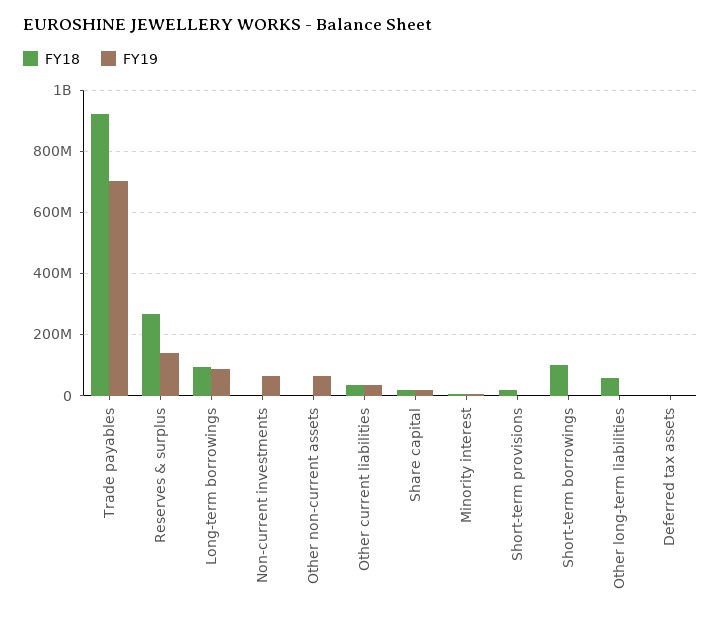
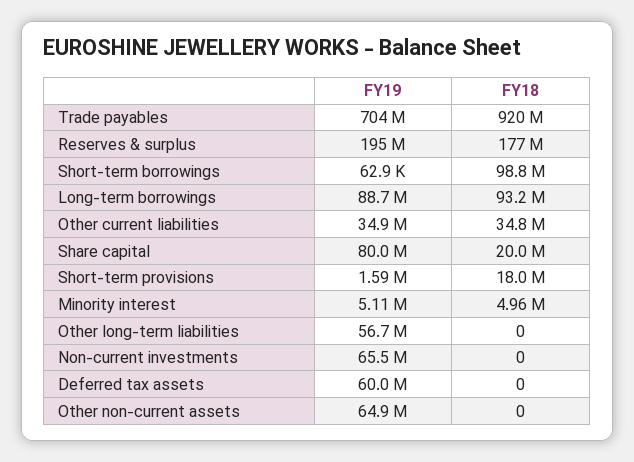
  {
    "FY18": {
      "Trade payables": 920000000,
-     "Reserves & surplus": 260000000,
+     "Reserves & surplus": 177000000,
      "Long-term borrowings": 93200000,
      "Non-current investments": 0,
      "Other non-current assets": 0,
      "Other current liabilities": 34800000,
      "Share capital": 20000000,
      "Minority interest": 4960000,
      "Short-term provisions": 18000000,
      "Short-term borrowings": 98800000,
-     "Other long-term liabilities": 60000000,
+     "Other long-term liabilities": 0,
      "Deferred tax assets": 0
    },
    "FY19": {
      "Trade payables": 704000000,
-     "Reserves & surplus": 140000000,
+     "Reserves & surplus": 195000000,
      "Long-term borrowings": 88700000,
      "Non-current investments": 65500000,
      "Other non-current assets": 64900000,
      "Other current liabilities": 34900000,
-     "Share capital": 20000000,
+     "Share capital": 80000000,
      "Minority interest": 5110000,
      "Short-term provisions": 1590000,
      "Short-term borrowings": 62900,
-     "Other long-term liabilities": 0,
+     "Other long-term liabilities": 56700000,
-     "Deferred tax assets": 0
+     "Deferred tax assets": 60000000
    }
  }

